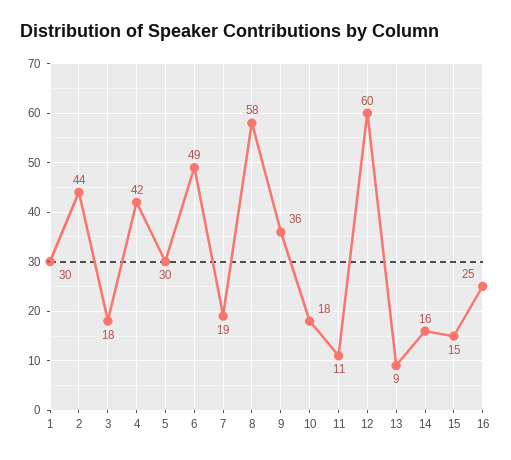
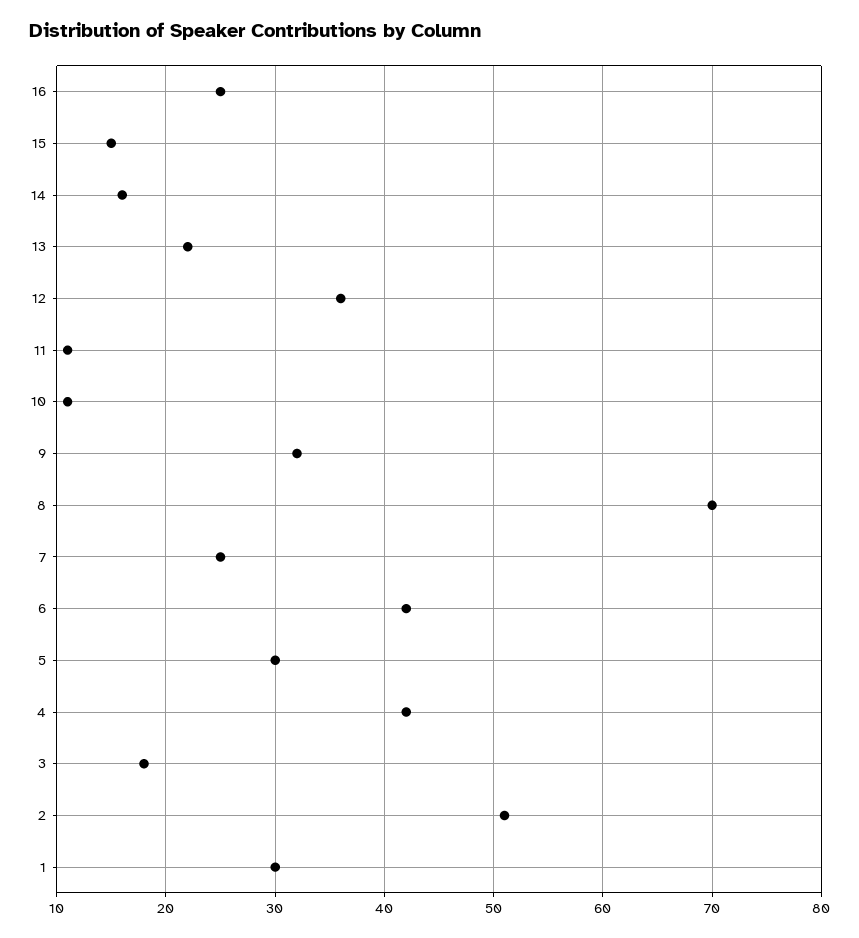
  {
    "1": 30,
-   "2": 44,
+   "2": 51,
    "3": 18,
    "4": 42,
    "5": 30,
-   "6": 49,
+   "6": 42,
-   "7": 19,
+   "7": 25,
-   "8": 58,
+   "8": 70,
-   "9": 36,
+   "9": 32,
-   "10": 18,
+   "10": 11,
    "11": 11,
-   "12": 60,
+   "12": 36,
-   "13": 9,
+   "13": 22,
    "14": 16,
    "15": 15,
    "16": 25
  }

